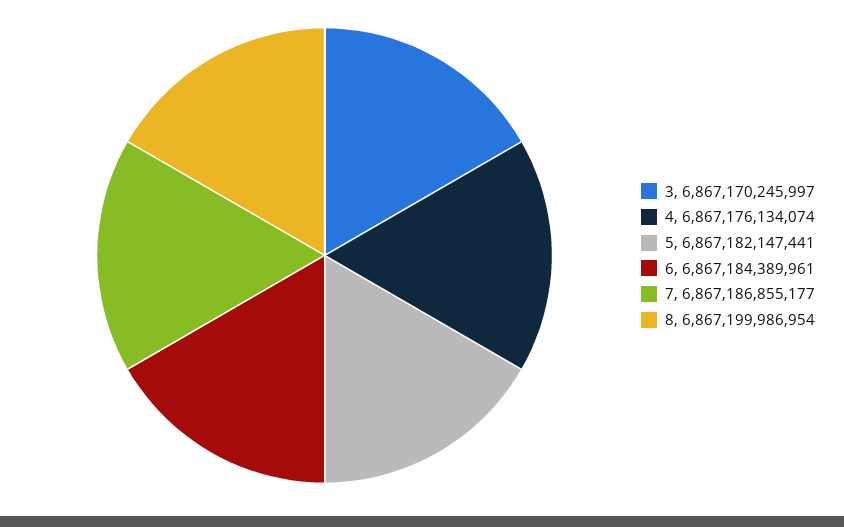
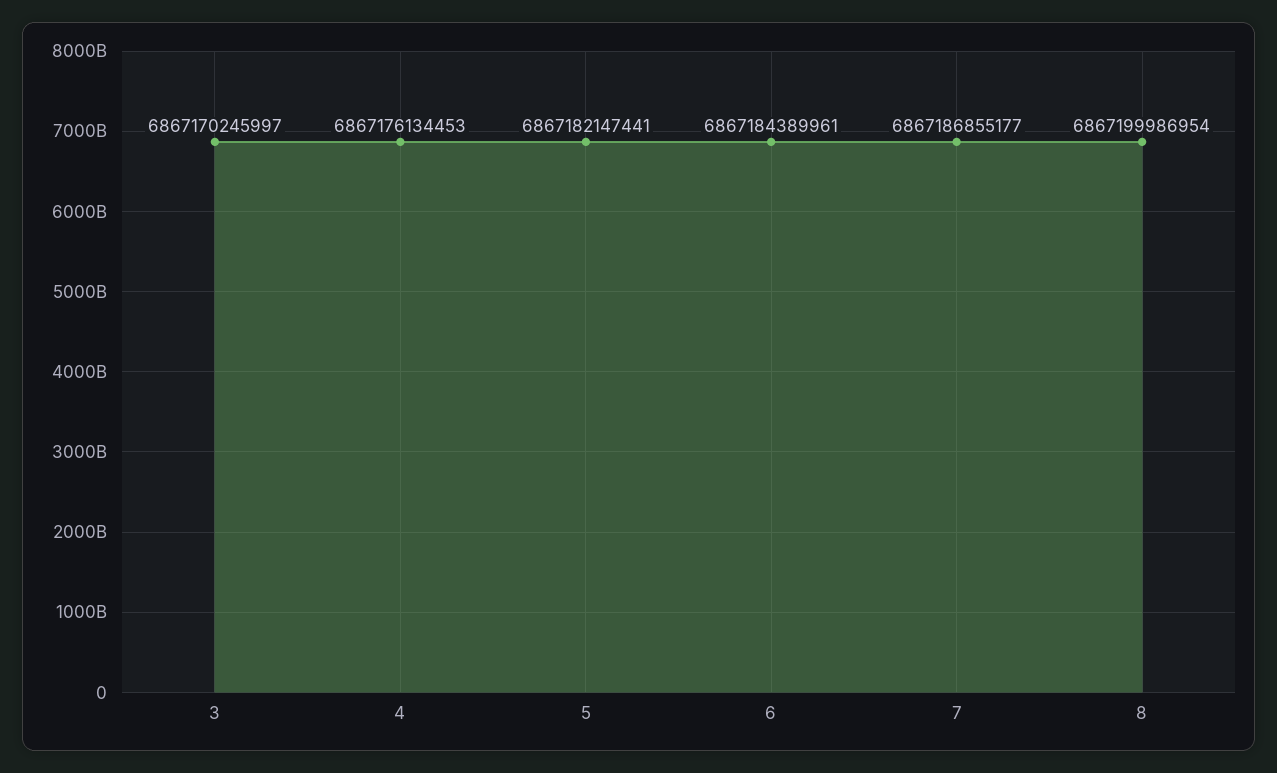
  {
    "3": 6867170245997,
-   "4": 6867176134074,
+   "4": 6867176134453,
    "5": 6867182147441,
    "6": 6867184389961,
    "7": 6867186855177,
    "8": 6867199986954
  }

